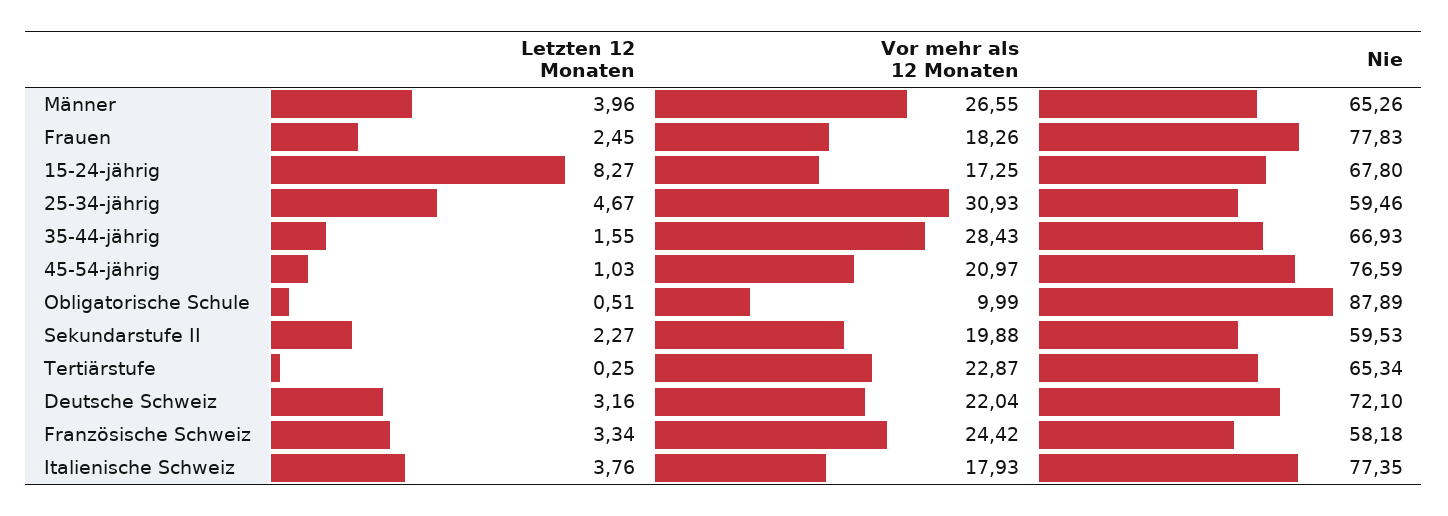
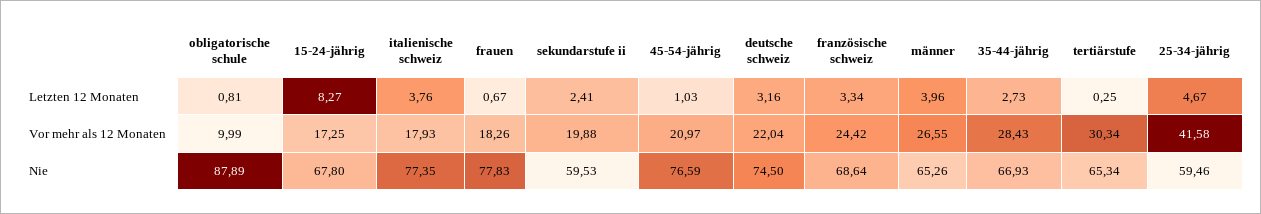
  {
    "Letzten 12 Monaten": {
      "Männer": 3.96,
-     "Frauen": 2.45,
+     "Frauen": 0.67,
      "15-24-jährig": 8.27,
      "25-34-jährig": 4.67,
-     "35-44-jährig": 1.55,
+     "35-44-jährig": 2.73,
      "45-54-jährig": 1.03,
-     "Obligatorische Schule": 0.51,
+     "Obligatorische Schule": 0.81,
-     "Sekundarstufe II": 2.27,
+     "Sekundarstufe II": 2.41,
      "Tertiärstufe": 0.25,
      "Deutsche Schweiz": 3.16,
      "Französische Schweiz": 3.34,
      "Italienische Schweiz": 3.76
    },
    "Vor mehr als 12 Monaten": {
      "Männer": 26.55,
      "Frauen": 18.26,
      "15-24-jährig": 17.25,
-     "25-34-jährig": 30.93,
+     "25-34-jährig": 41.58,
      "35-44-jährig": 28.43,
      "45-54-jährig": 20.97,
      "Obligatorische Schule": 9.99,
      "Sekundarstufe II": 19.88,
-     "Tertiärstufe": 22.87,
+     "Tertiärstufe": 30.34,
      "Deutsche Schweiz": 22.04,
      "Französische Schweiz": 24.42,
      "Italienische Schweiz": 17.93
    },
    "Nie": {
      "Männer": 65.26,
      "Frauen": 77.83,
      "15-24-jährig": 67.8,
      "25-34-jährig": 59.46,
      "35-44-jährig": 66.93,
      "45-54-jährig": 76.59,
      "Obligatorische Schule": 87.89,
      "Sekundarstufe II": 59.53,
      "Tertiärstufe": 65.34,
-     "Deutsche Schweiz": 72.1,
+     "Deutsche Schweiz": 74.5,
-     "Französische Schweiz": 58.18,
+     "Französische Schweiz": 68.64,
      "Italienische Schweiz": 77.35
    }
  }

